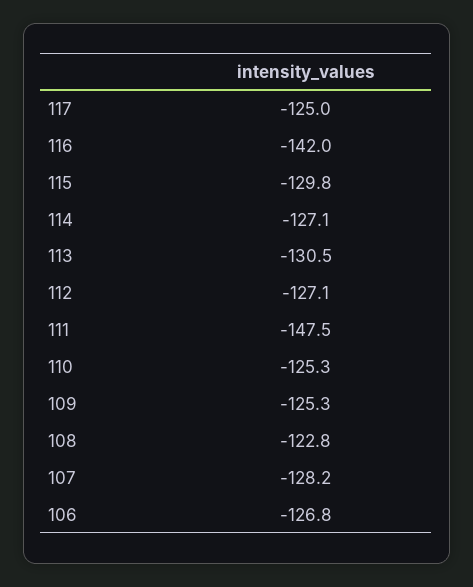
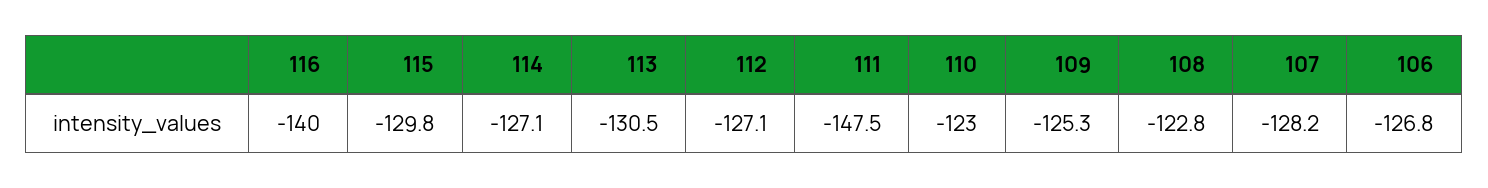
  {
-   "117": -125,
-   "116": -142,
+   "116": -140,
    "115": -129.8,
    "114": -127.1,
    "113": -130.5,
    "112": -127.1,
    "111": -147.5,
-   "110": -125.3,
+   "110": -123,
    "109": -125.3,
    "108": -122.8,
    "107": -128.2,
    "106": -126.8
  }

